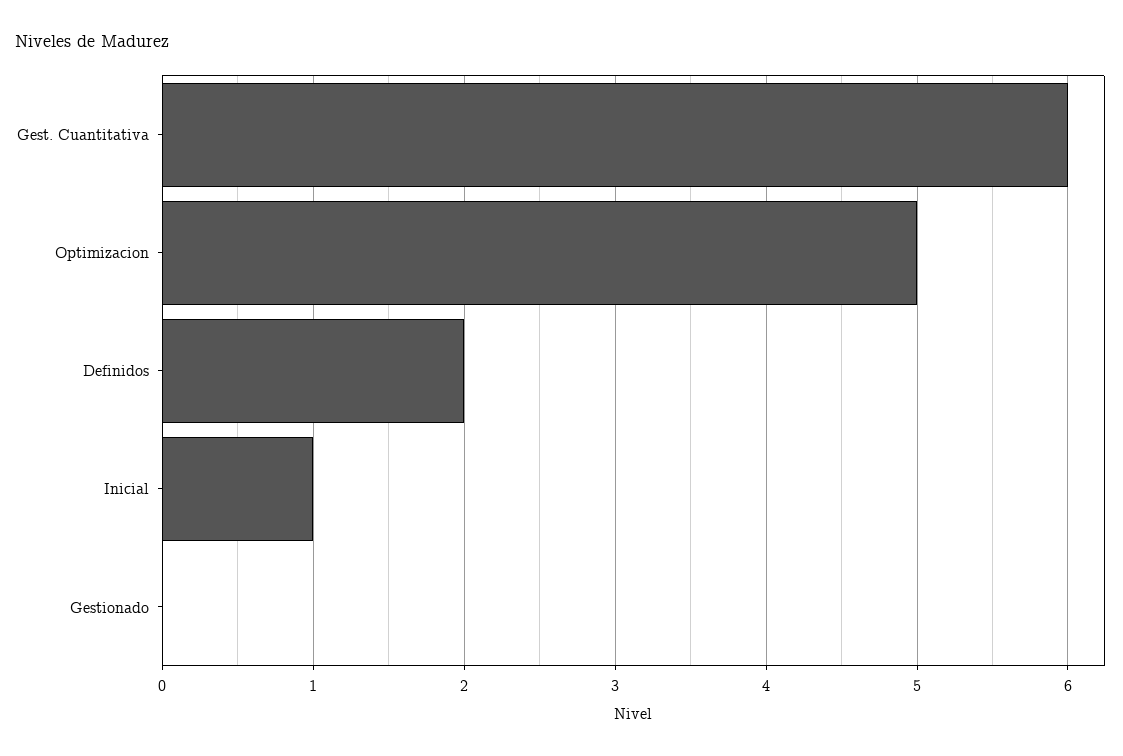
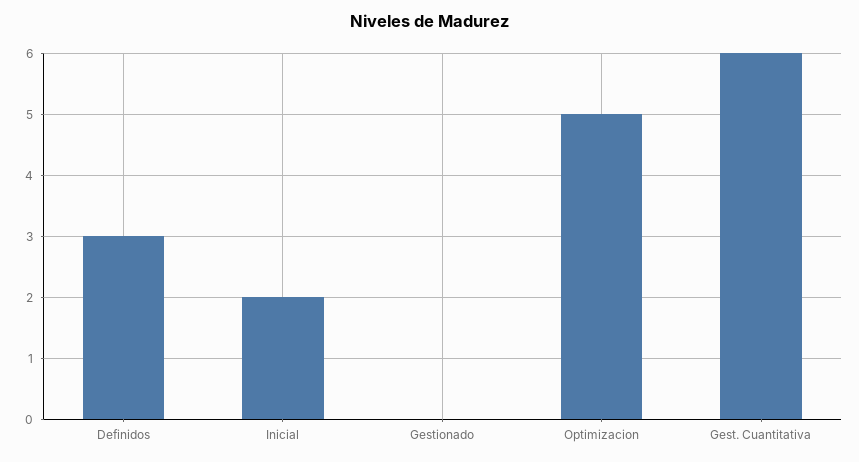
  {
    "Gest. Cuantitativa": 6,
    "Optimizacion": 5,
-   "Definidos": 2,
+   "Definidos": 3,
-   "Inicial": 1,
+   "Inicial": 2,
    "Gestionado": 0
  }

